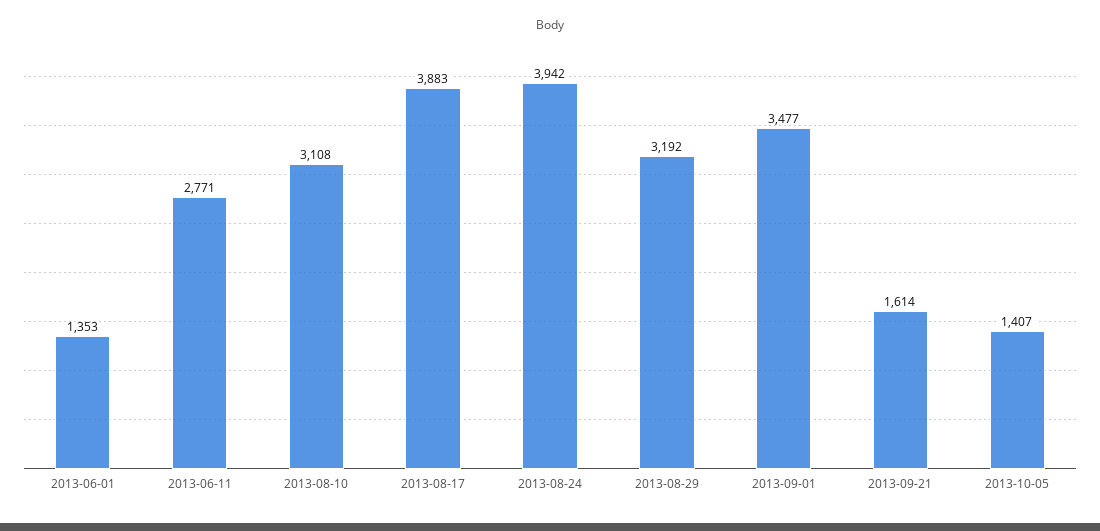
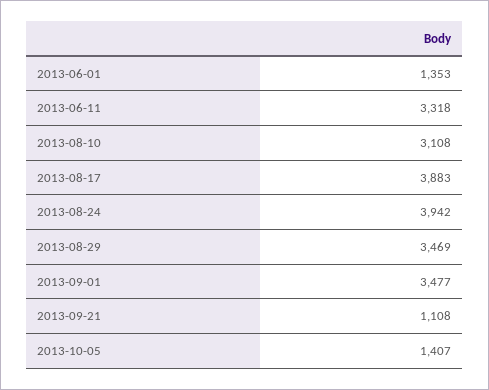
  {
    "2013-06-01": 1353,
-   "2013-06-11": 2771,
+   "2013-06-11": 3318,
    "2013-08-10": 3108,
    "2013-08-17": 3883,
    "2013-08-24": 3942,
-   "2013-08-29": 3192,
+   "2013-08-29": 3469,
    "2013-09-01": 3477,
-   "2013-09-21": 1614,
+   "2013-09-21": 1108,
    "2013-10-05": 1407
  }

